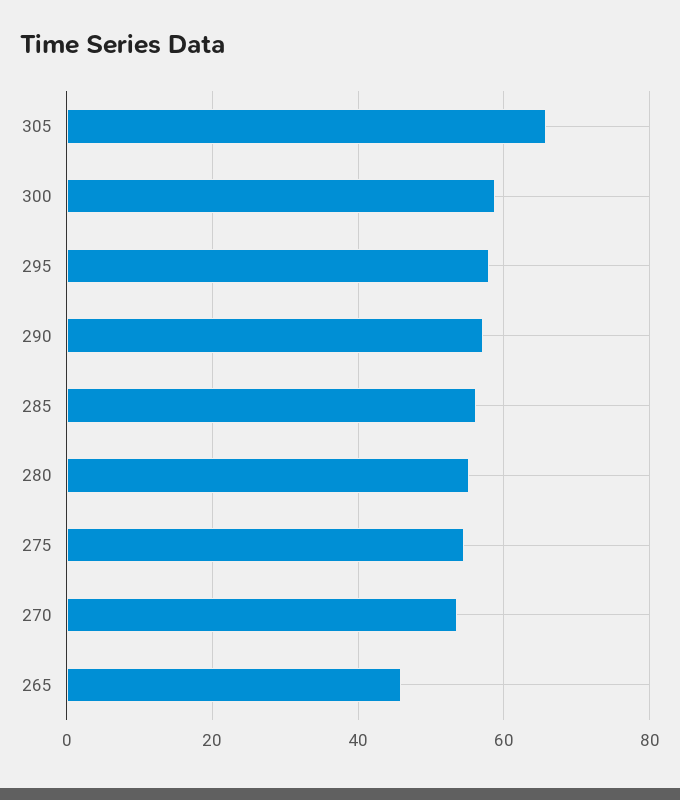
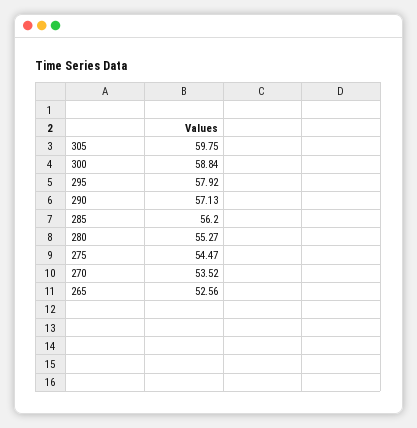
  {
-   "305": 66,
+   "305": 59.75,
    "300": 58.84,
    "295": 57.92,
    "290": 57.13,
    "285": 56.2,
    "280": 55.27,
    "275": 54.47,
    "270": 53.52,
-   "265": 46
+   "265": 52.56
  }

